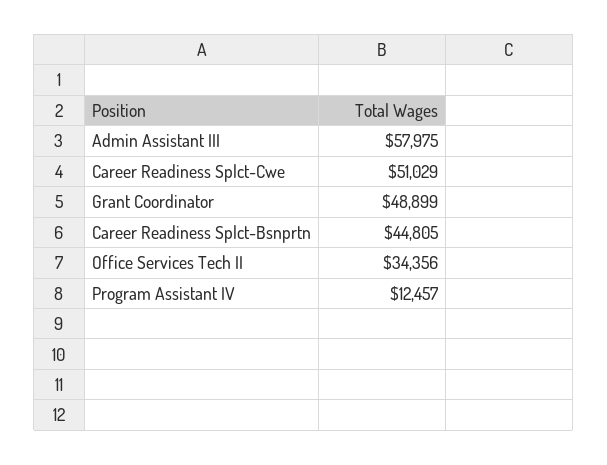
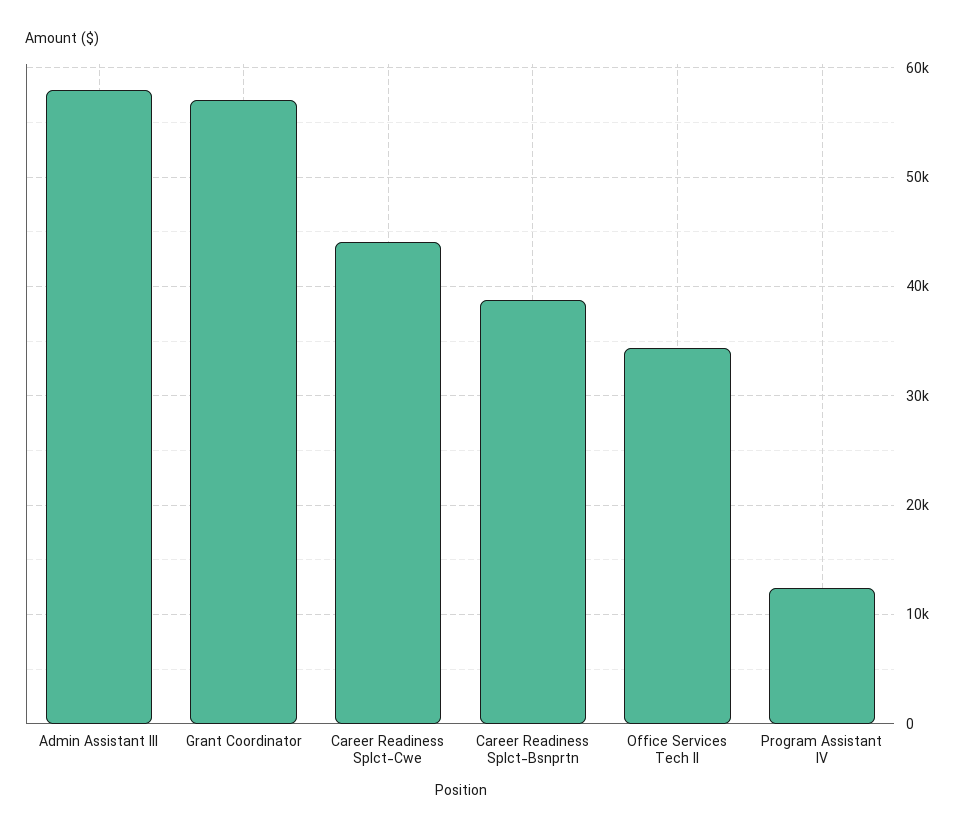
  {
    "Admin Assistant III": 57975,
-   "Career Readiness Splct-Cwe": 51029,
+   "Career Readiness Splct-Cwe": 44000,
-   "Grant Coordinator": 48899,
+   "Grant Coordinator": 57000,
-   "Career Readiness Splct-Bsnprtn": 44805,
+   "Career Readiness Splct-Bsnprtn": 39000,
    "Office Services Tech II": 34356,
    "Program Assistant IV": 12457
  }

